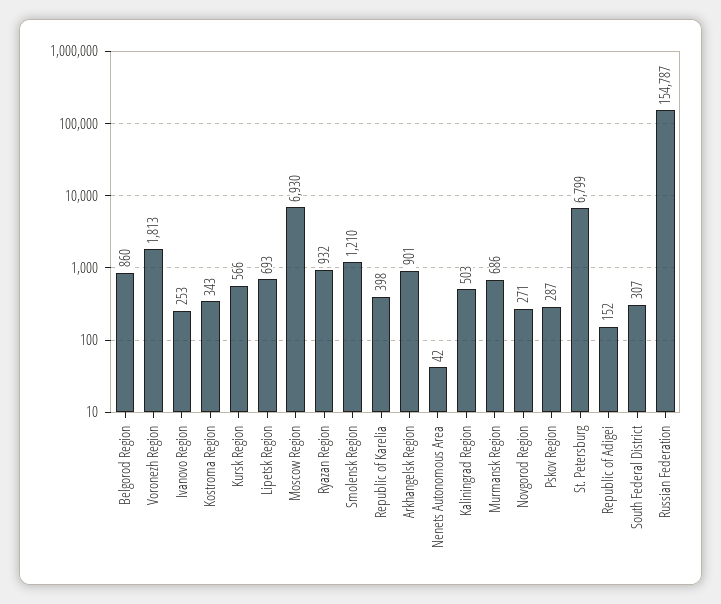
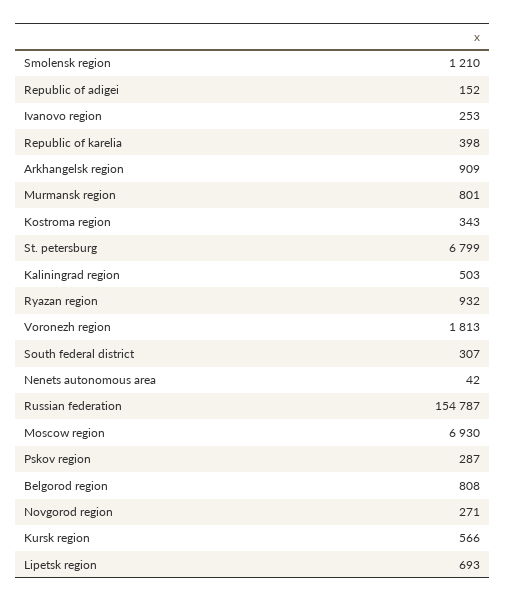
  {
-   "Belgorod Region": 860,
+   "Belgorod Region": 808,
    "Voronezh Region": 1813,
    "Ivanovo Region": 253,
    "Kostroma Region": 343,
    "Kursk Region": 566,
    "Lipetsk Region": 693,
    "Moscow Region": 6930,
    "Ryazan Region": 932,
    "Smolensk Region": 1210,
    "Republic of Karelia": 398,
-   "Arkhangelsk Region": 901,
+   "Arkhangelsk Region": 909,
    "Nenets Autonomous Area": 42,
    "Kaliningrad Region": 503,
-   "Murmansk Region": 686,
+   "Murmansk Region": 801,
    "Novgorod Region": 271,
    "Pskov Region": 287,
    "St. Petersburg": 6799,
    "Republic of Adigei": 152,
    "South Federal District": 307,
    "Russian Federation": 154787
  }

